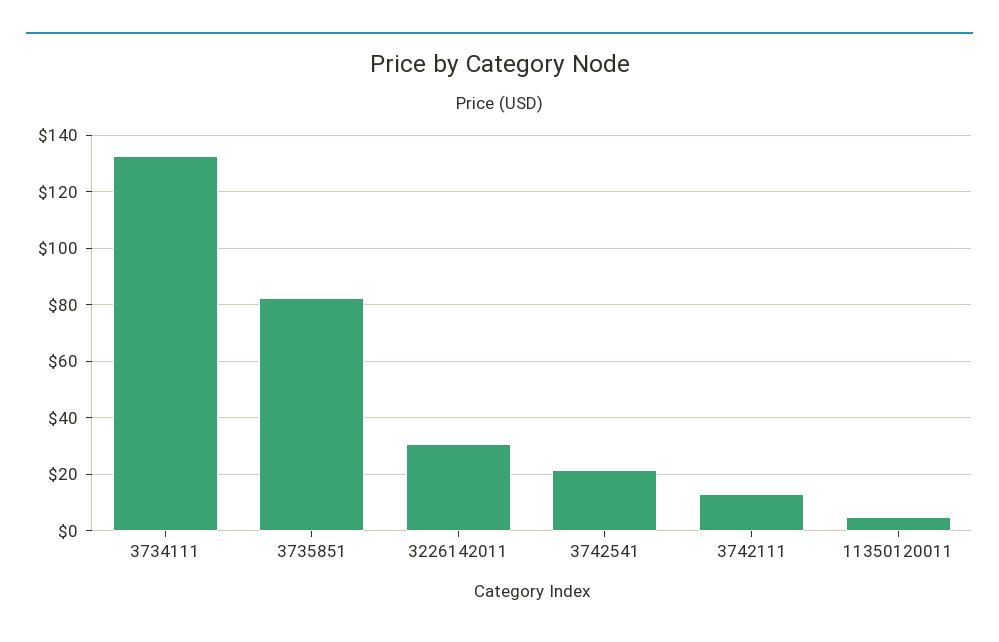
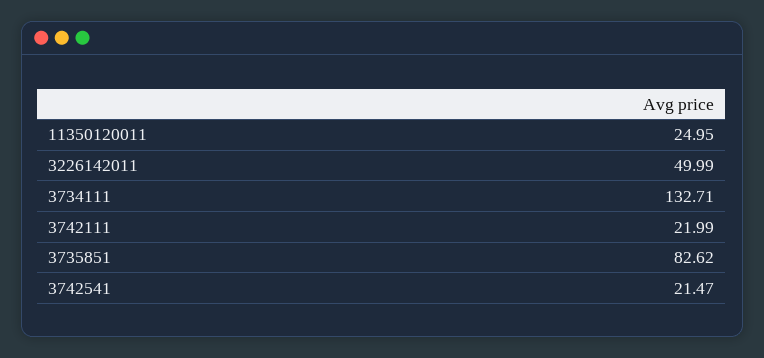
  {
    "3734111": 132.71,
    "3735851": 82.62,
-   "3226142011": 30,
+   "3226142011": 49.99,
    "3742541": 21.47,
-   "3742111": 12.5,
+   "3742111": 21.99,
-   "11350120011": 5
+   "11350120011": 24.95
  }

